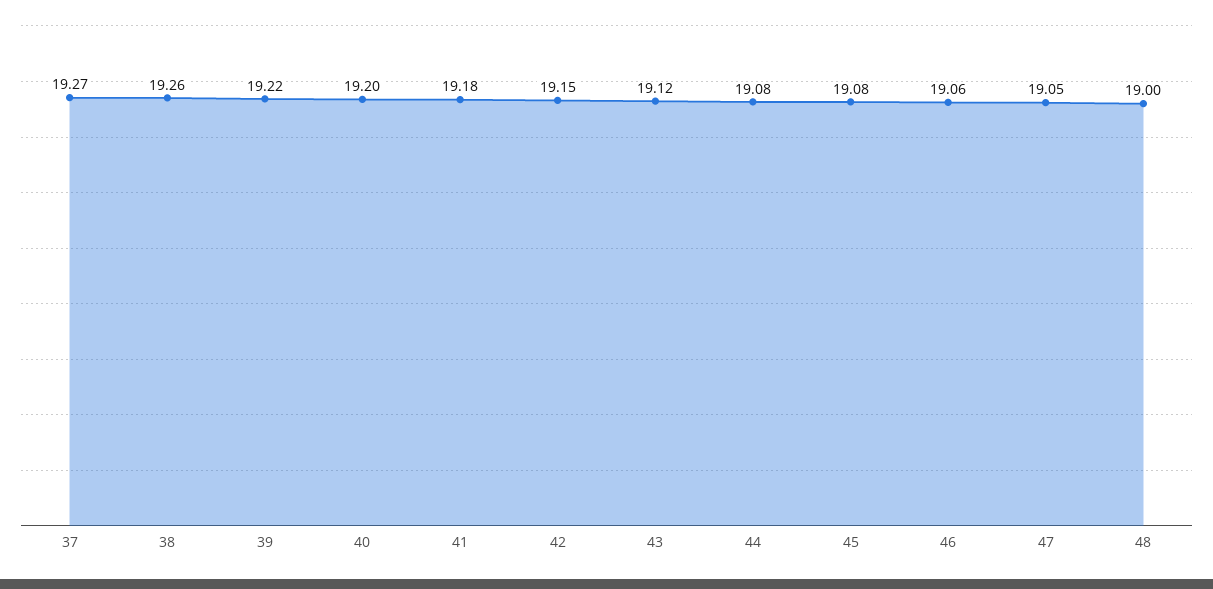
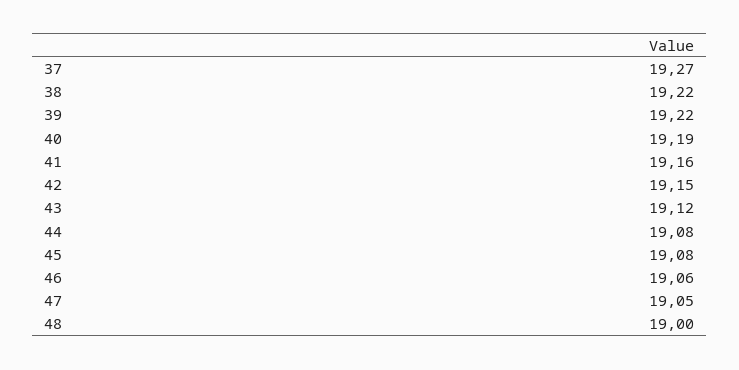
  {
    "37": 19.27,
-   "38": 19.26,
+   "38": 19.22,
    "39": 19.22,
-   "40": 19.2,
+   "40": 19.19,
-   "41": 19.18,
+   "41": 19.16,
    "42": 19.15,
    "43": 19.12,
    "44": 19.08,
    "45": 19.08,
    "46": 19.06,
    "47": 19.05,
    "48": 19
  }

